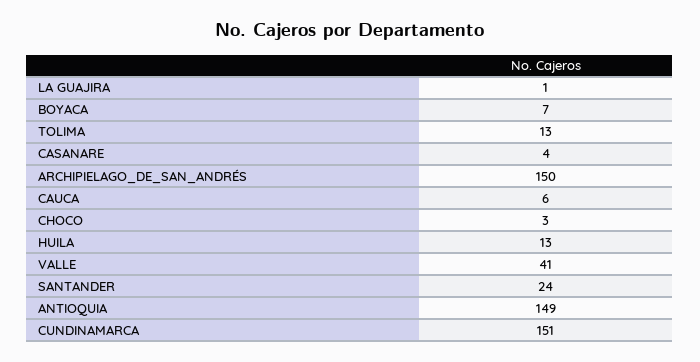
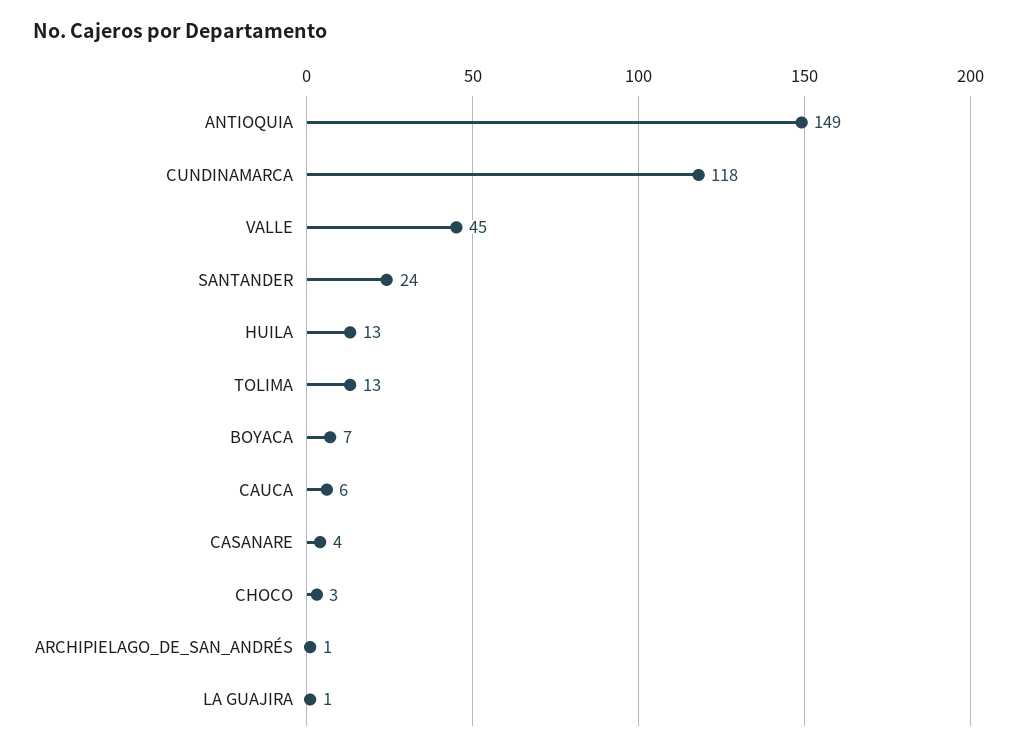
  {
    "LA GUAJIRA": 1,
    "BOYACA": 7,
    "TOLIMA": 13,
    "CASANARE": 4,
-   "ARCHIPIELAGO_DE_SAN_ANDRÉS": 150,
+   "ARCHIPIELAGO_DE_SAN_ANDRÉS": 1,
    "CAUCA": 6,
    "CHOCO": 3,
    "HUILA": 13,
-   "VALLE": 41,
+   "VALLE": 45,
    "SANTANDER": 24,
    "ANTIOQUIA": 149,
-   "CUNDINAMARCA": 151
+   "CUNDINAMARCA": 118
  }

